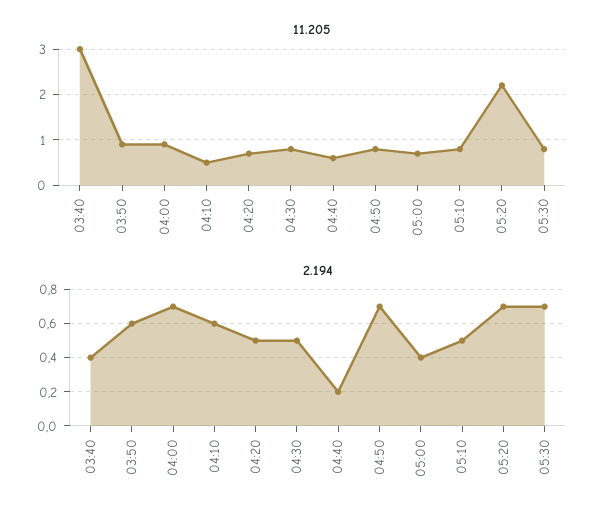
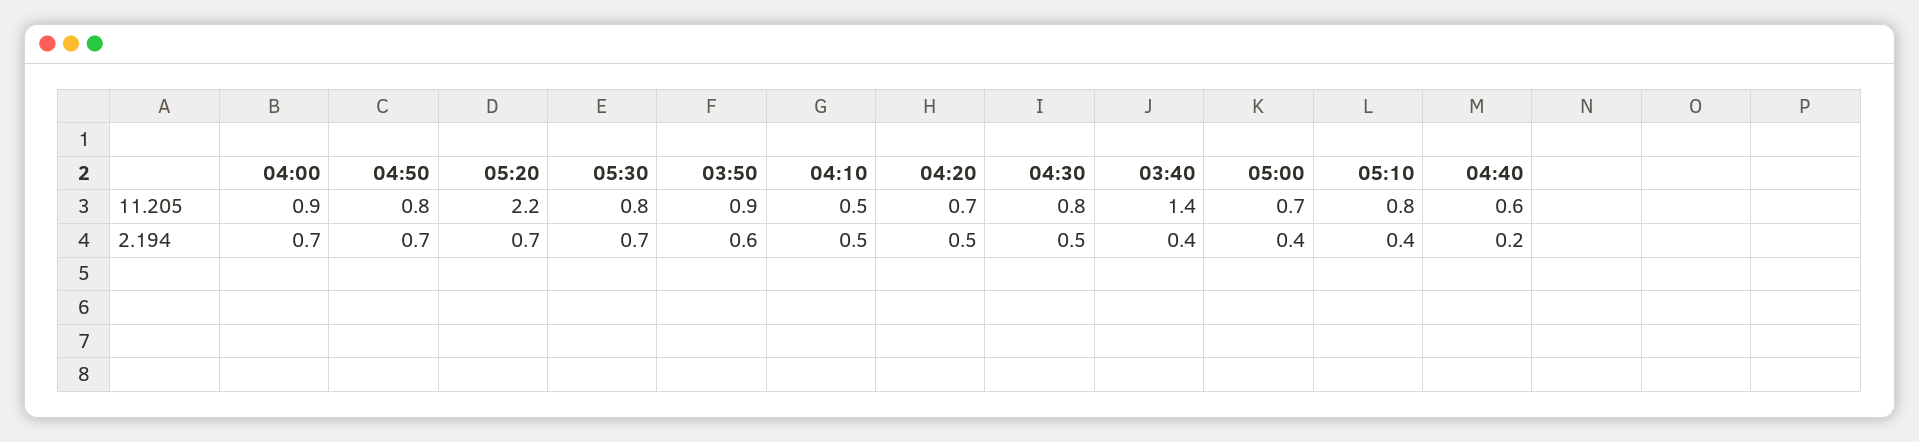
  {
    "11.205": {
-     "03:40": 3,
+     "03:40": 1.4,
      "03:50": 0.9,
      "04:00": 0.9,
      "04:10": 0.5,
      "04:20": 0.7,
      "04:30": 0.8,
      "04:40": 0.6,
      "04:50": 0.8,
      "05:00": 0.7,
      "05:10": 0.8,
      "05:20": 2.2,
      "05:30": 0.8
    },
    "2.194": {
      "03:40": 0.4,
      "03:50": 0.6,
      "04:00": 0.7,
-     "04:10": 0.6,
+     "04:10": 0.5,
      "04:20": 0.5,
      "04:30": 0.5,
      "04:40": 0.2,
      "04:50": 0.7,
      "05:00": 0.4,
-     "05:10": 0.5,
+     "05:10": 0.4,
      "05:20": 0.7,
      "05:30": 0.7
    }
  }

